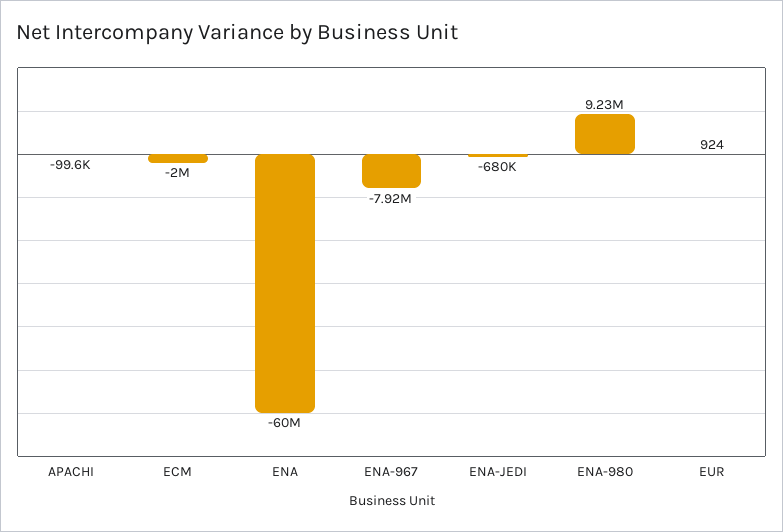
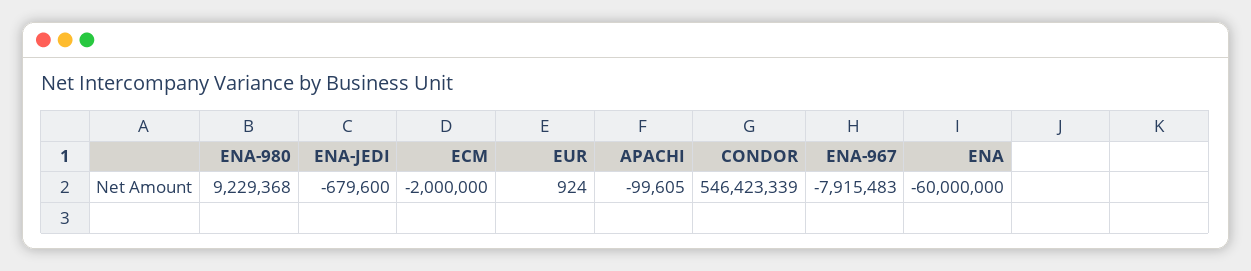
  {
    "APACHI": -99605,
    "ECM": -2000000,
    "ENA": -60000000,
    "ENA-967": -7915483,
    "ENA-JEDI": -679600,
    "ENA-980": 9229368,
-   "EUR": 924
+   "EUR": 924,
+   "CONDOR": 546423339
  }

